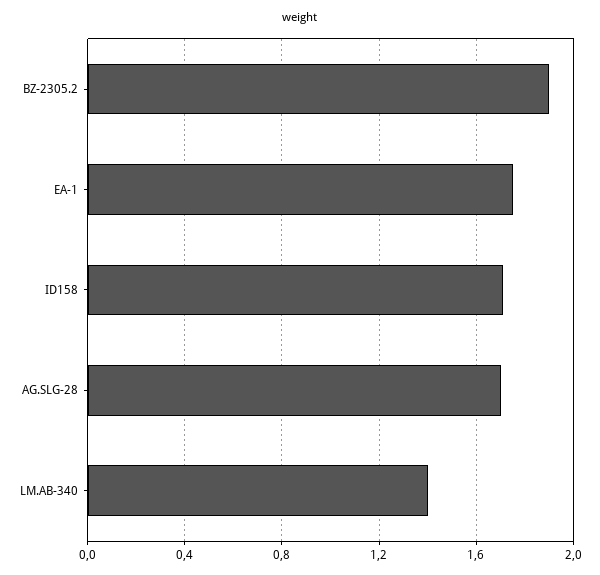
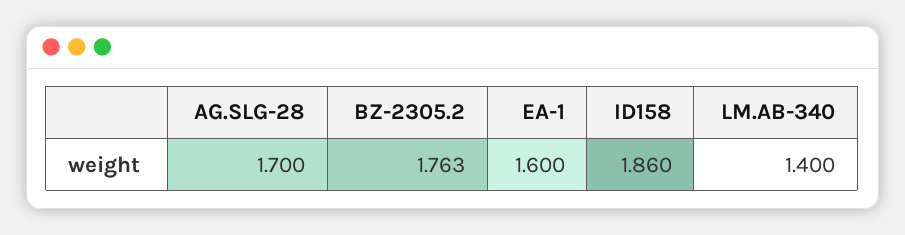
  {
-   "BZ-2305.2": 1.9,
+   "BZ-2305.2": 1.763,
-   "EA-1": 1.75,
+   "EA-1": 1.6,
-   "ID158": 1.7,
+   "ID158": 1.86,
    "AG.SLG-28": 1.7,
    "LM.AB-340": 1.4
  }

